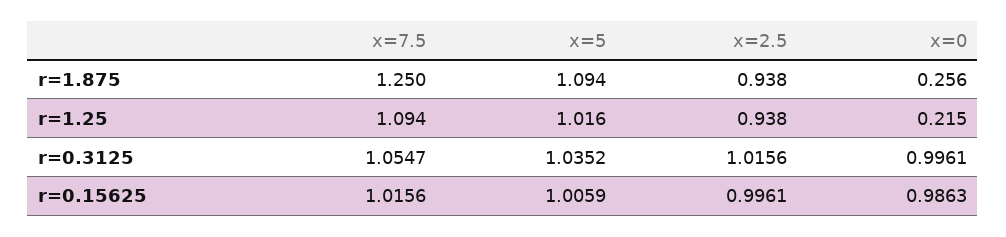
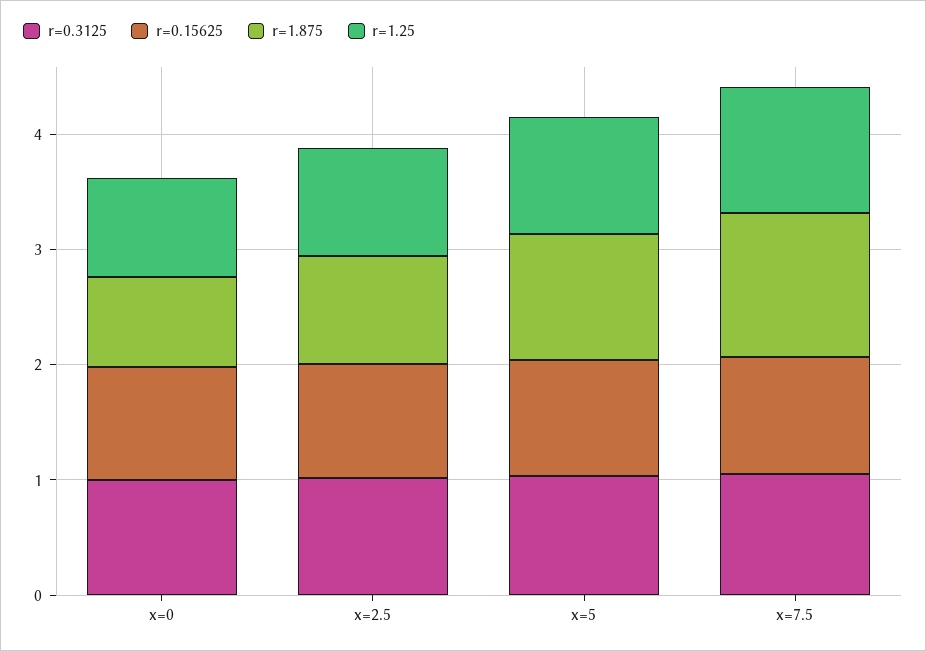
  {
    "r=1.875": {
      "x=7.5": 1.25,
      "x=5": 1.094,
      "x=2.5": 0.938,
-     "x=0": 0.256
+     "x=0": 0.8
    },
    "r=1.25": {
      "x=7.5": 1.094,
      "x=5": 1.016,
      "x=2.5": 0.938,
-     "x=0": 0.215
+     "x=0": 0.8
    },
    "r=0.3125": {
      "x=7.5": 1.0547,
      "x=5": 1.0352,
      "x=2.5": 1.0156,
      "x=0": 0.9961
    },
    "r=0.15625": {
      "x=7.5": 1.0156,
      "x=5": 1.0059,
      "x=2.5": 0.9961,
      "x=0": 0.9863
    }
  }

